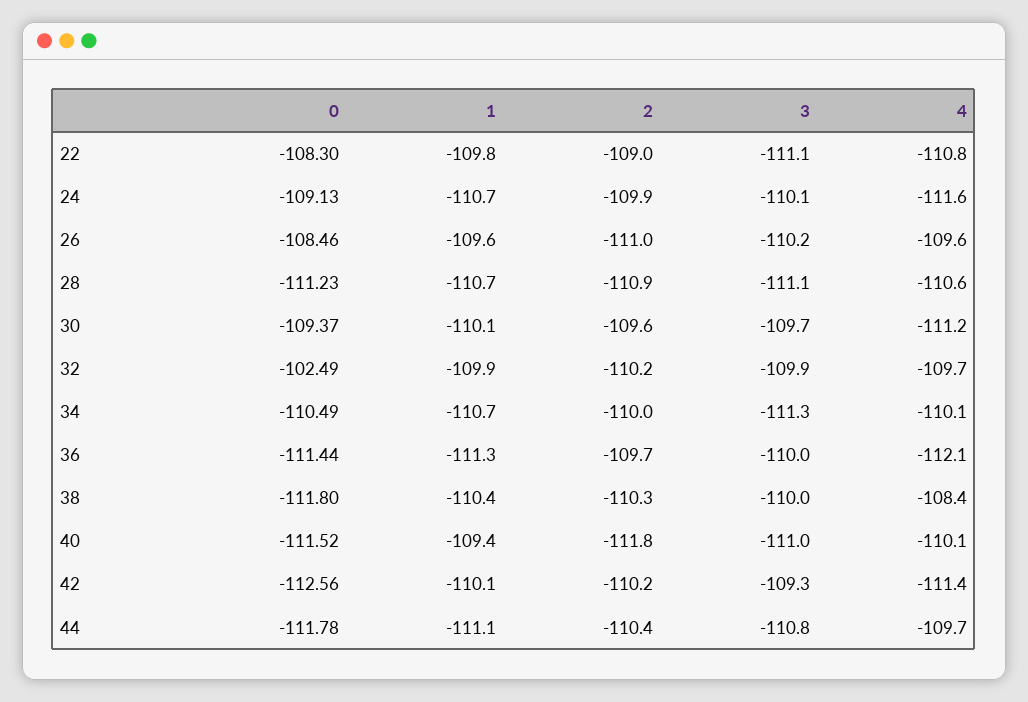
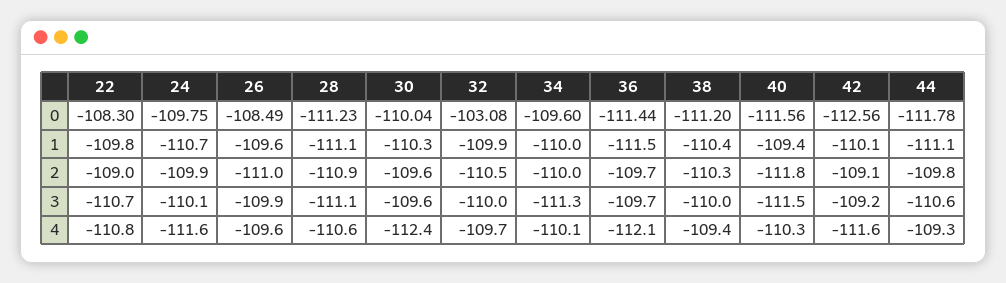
  {
    "0": {
      "22": -108.3,
-     "24": -109.13,
+     "24": -109.75,
-     "26": -108.46,
+     "26": -108.49,
      "28": -111.23,
-     "30": -109.37,
+     "30": -110.04,
-     "32": -102.49,
+     "32": -103.08,
-     "34": -110.49,
+     "34": -109.6,
      "36": -111.44,
-     "38": -111.8,
+     "38": -111.2,
-     "40": -111.52,
+     "40": -111.56,
      "42": -112.56,
      "44": -111.78
    },
    "1": {
      "22": -109.8,
      "24": -110.7,
      "26": -109.6,
-     "28": -110.7,
+     "28": -111.1,
-     "30": -110.1,
+     "30": -110.3,
      "32": -109.9,
-     "34": -110.7,
+     "34": -110,
-     "36": -111.3,
+     "36": -111.5,
      "38": -110.4,
      "40": -109.4,
      "42": -110.1,
      "44": -111.1
    },
    "2": {
      "22": -109,
      "24": -109.9,
      "26": -111,
      "28": -110.9,
      "30": -109.6,
-     "32": -110.2,
+     "32": -110.5,
      "34": -110,
      "36": -109.7,
      "38": -110.3,
      "40": -111.8,
-     "42": -110.2,
+     "42": -109.1,
-     "44": -110.4
+     "44": -109.8
    },
    "3": {
-     "22": -111.1,
+     "22": -110.7,
      "24": -110.1,
-     "26": -110.2,
+     "26": -109.9,
      "28": -111.1,
-     "30": -109.7,
+     "30": -109.6,
-     "32": -109.9,
+     "32": -110,
      "34": -111.3,
-     "36": -110,
+     "36": -109.7,
      "38": -110,
-     "40": -111,
+     "40": -111.5,
-     "42": -109.3,
+     "42": -109.2,
-     "44": -110.8
+     "44": -110.6
    },
    "4": {
      "22": -110.8,
      "24": -111.6,
      "26": -109.6,
      "28": -110.6,
-     "30": -111.2,
+     "30": -112.4,
      "32": -109.7,
      "34": -110.1,
      "36": -112.1,
-     "38": -108.4,
+     "38": -109.4,
-     "40": -110.1,
+     "40": -110.3,
-     "42": -111.4,
+     "42": -111.6,
-     "44": -109.7
+     "44": -109.3
    }
  }

